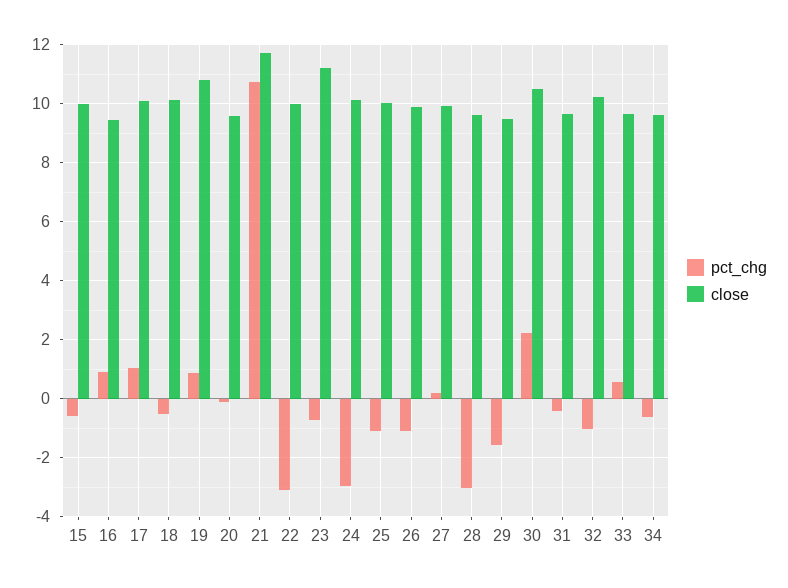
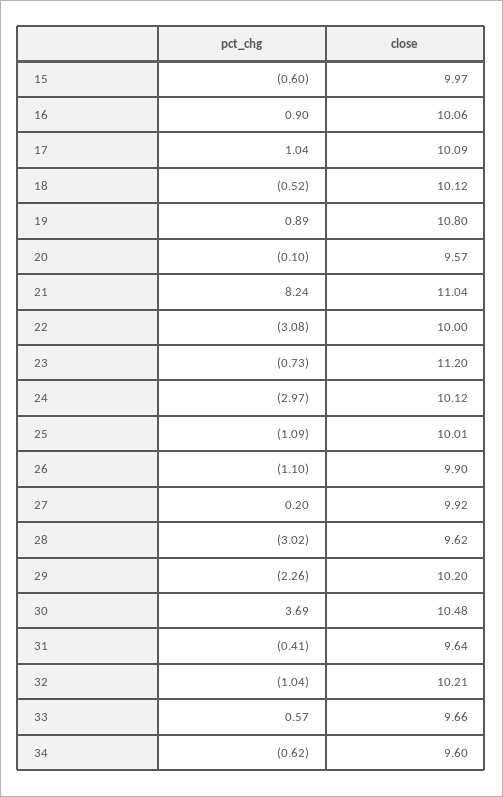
  {
    "pct_chg": {
      "15": -0.6,
      "16": 0.9,
      "17": 1.04,
      "18": -0.52,
      "19": 0.89,
      "20": -0.1,
-     "21": 10.75,
+     "21": 8.24,
      "22": -3.08,
      "23": -0.73,
      "24": -2.97,
      "25": -1.09,
      "26": -1.1,
      "27": 0.2,
      "28": -3.02,
-     "29": -1.5,
+     "29": -2.26,
-     "30": 2.25,
+     "30": 3.69,
      "31": -0.41,
      "32": -1.04,
      "33": 0.57,
      "34": -0.62
    },
    "close": {
      "15": 9.97,
-     "16": 9.5,
+     "16": 10.06,
      "17": 10.09,
      "18": 10.12,
      "19": 10.8,
      "20": 9.57,
-     "21": 11.75,
+     "21": 11.04,
      "22": 10,
      "23": 11.2,
      "24": 10.12,
      "25": 10.01,
      "26": 9.9,
      "27": 9.92,
      "28": 9.62,
-     "29": 9.5,
+     "29": 10.2,
      "30": 10.48,
      "31": 9.64,
      "32": 10.21,
      "33": 9.66,
      "34": 9.6
    }
  }

